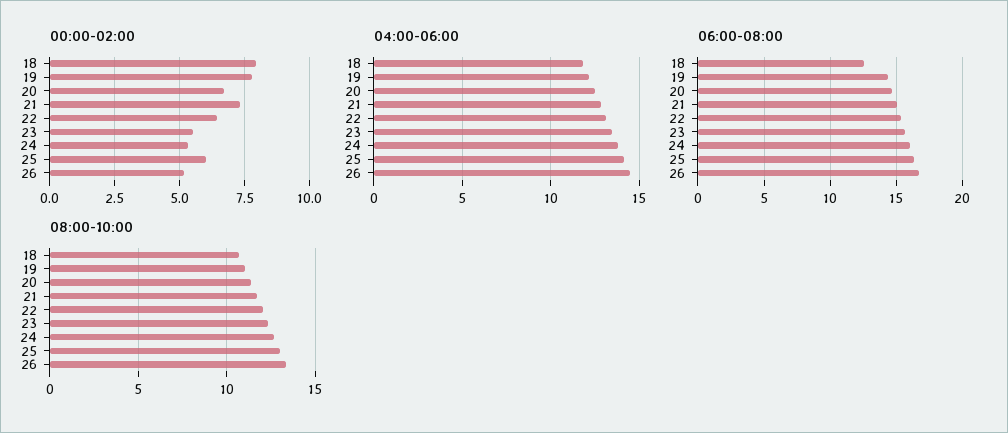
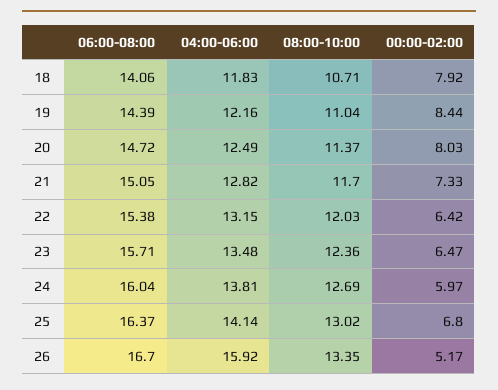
  {
    "00:00-02:00": {
      "18": 7.92,
-     "19": 7.75,
+     "19": 8.44,
-     "20": 6.75,
+     "20": 8.03,
      "21": 7.33,
      "22": 6.42,
-     "23": 5.5,
+     "23": 6.47,
-     "24": 5.25,
+     "24": 5.97,
-     "25": 6,
+     "25": 6.8,
      "26": 5.17
    },
    "04:00-06:00": {
      "18": 11.83,
      "19": 12.16,
      "20": 12.49,
      "21": 12.82,
      "22": 13.15,
      "23": 13.48,
      "24": 13.81,
      "25": 14.14,
-     "26": 14.5
+     "26": 15.92
    },
    "06:00-08:00": {
-     "18": 12.5,
+     "18": 14.06,
      "19": 14.39,
      "20": 14.72,
      "21": 15.05,
      "22": 15.38,
      "23": 15.71,
      "24": 16.04,
      "25": 16.37,
      "26": 16.7
    },
    "08:00-10:00": {
      "18": 10.71,
      "19": 11.04,
      "20": 11.37,
      "21": 11.7,
      "22": 12.03,
      "23": 12.36,
      "24": 12.69,
      "25": 13.02,
      "26": 13.35
    }
  }

